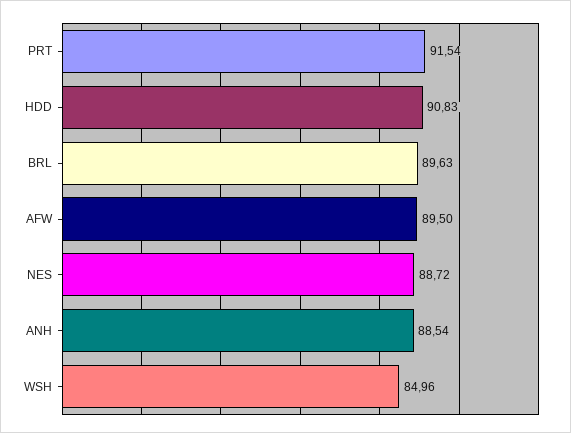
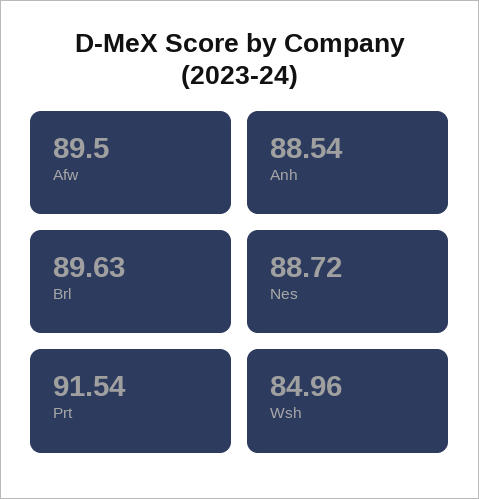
  {
    "PRT": 91.54,
-   "HDD": 90.83,
    "BRL": 89.63,
    "AFW": 89.5,
    "NES": 88.72,
    "ANH": 88.54,
    "WSH": 84.96
  }

